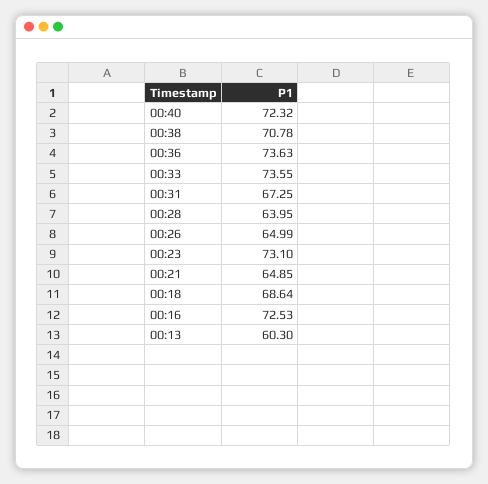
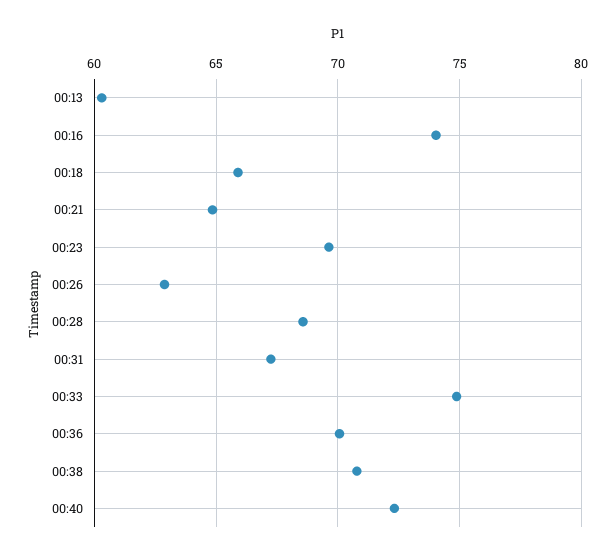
  {
    "00:40": 72.32,
    "00:38": 70.78,
-   "00:36": 73.63,
+   "00:36": 70,
-   "00:33": 73.55,
+   "00:33": 75,
    "00:31": 67.25,
-   "00:28": 63.95,
+   "00:28": 68.5,
-   "00:26": 64.99,
+   "00:26": 63,
-   "00:23": 73.1,
+   "00:23": 69.5,
    "00:21": 64.85,
-   "00:18": 68.64,
+   "00:18": 66,
-   "00:16": 72.53,
+   "00:16": 74,
    "00:13": 60.3
  }

